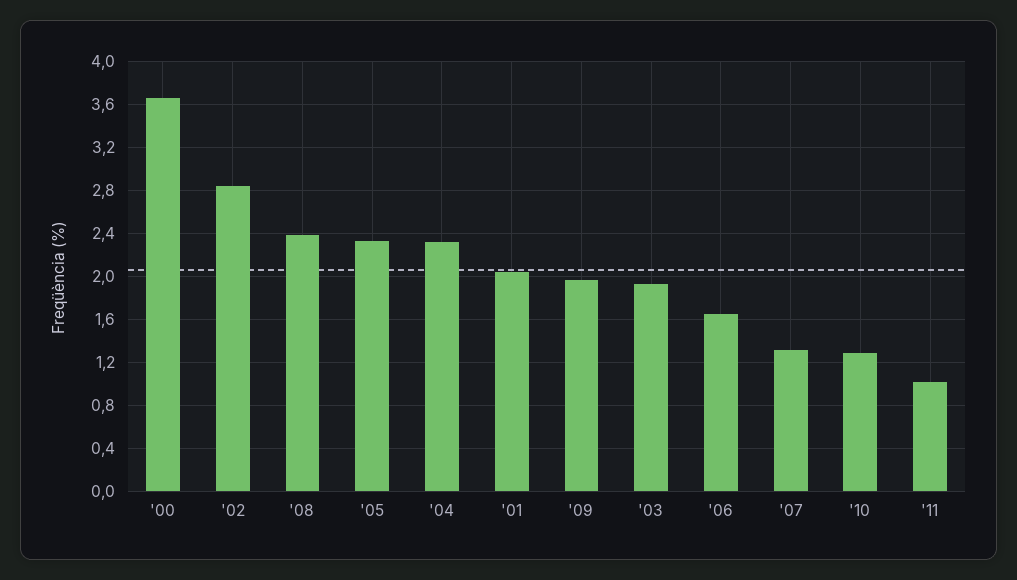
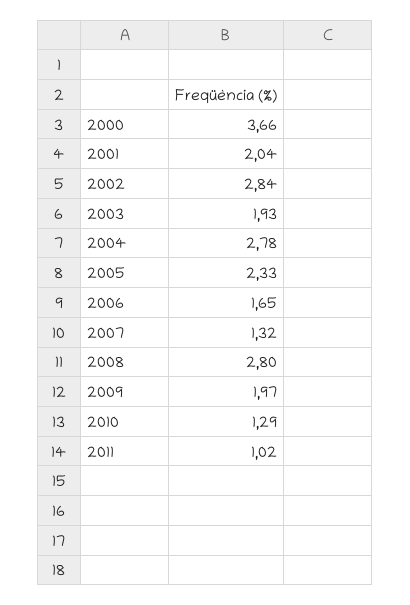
  {
    "'00": 3.66,
    "'02": 2.84,
-   "'08": 2.4,
+   "'08": 2.8,
    "'05": 2.33,
-   "'04": 2.3,
+   "'04": 2.78,
    "'01": 2.04,
    "'09": 1.97,
    "'03": 1.93,
    "'06": 1.65,
    "'07": 1.32,
    "'10": 1.29,
    "'11": 1.02
  }

